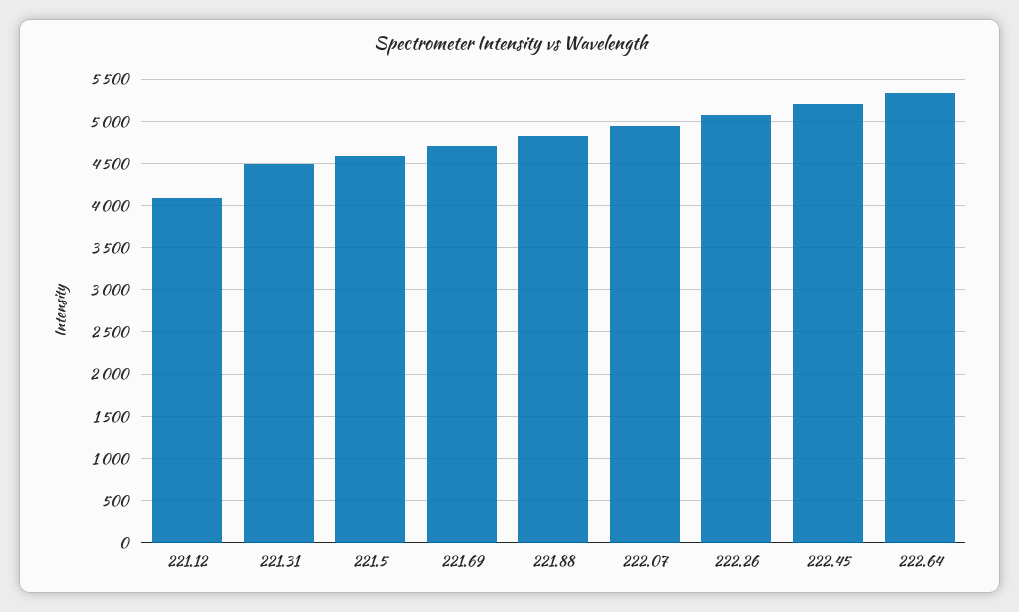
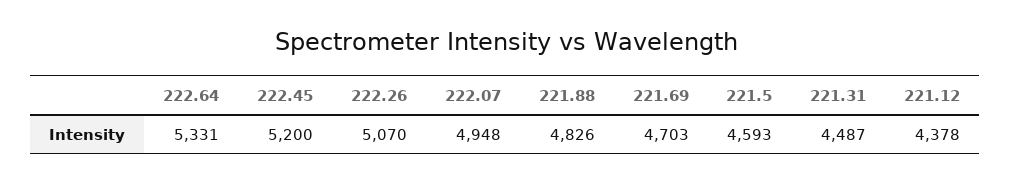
  {
-   "221.12": 4100,
+   "221.12": 4378,
    "221.31": 4487,
    "221.5": 4593,
    "221.69": 4703,
    "221.88": 4826,
    "222.07": 4948,
    "222.26": 5070,
    "222.45": 5200,
    "222.64": 5331
  }

